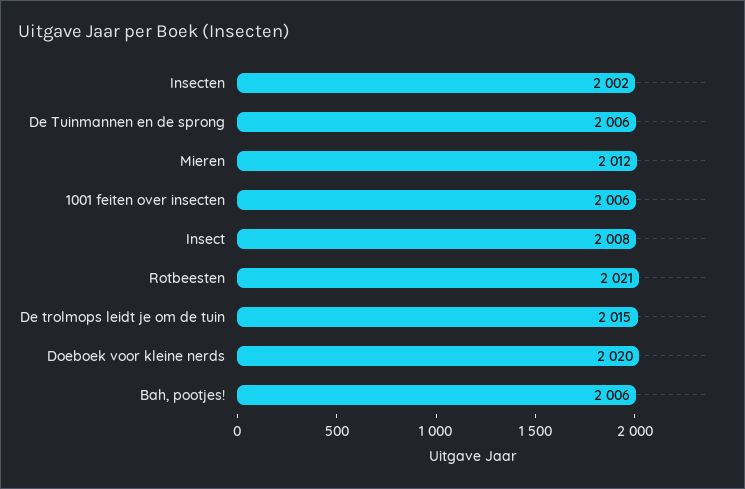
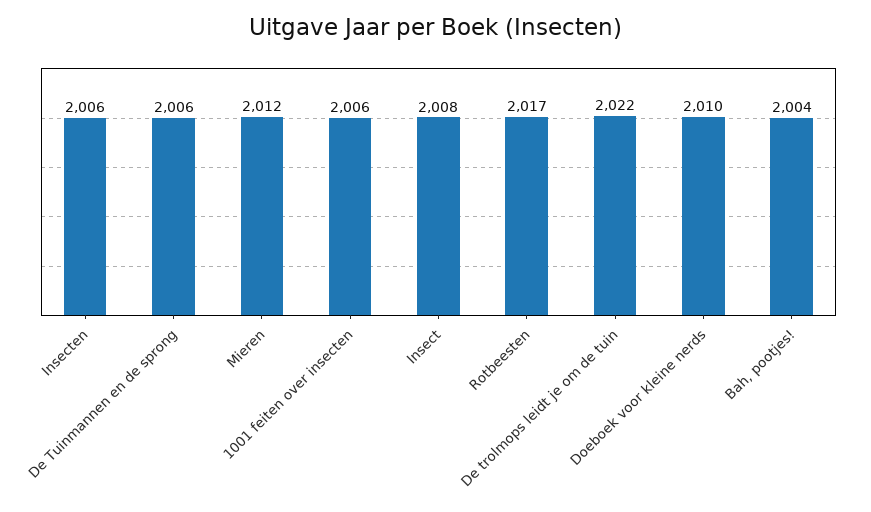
  {
-   "Insecten": 2002,
+   "Insecten": 2006,
    "De Tuinmannen en de sprong": 2006,
    "Mieren": 2012,
    "1001 feiten over insecten": 2006,
    "Insect": 2008,
-   "Rotbeesten": 2021,
+   "Rotbeesten": 2017,
-   "De trolmops leidt je om de tuin": 2015,
+   "De trolmops leidt je om de tuin": 2022,
-   "Doeboek voor kleine nerds": 2020,
+   "Doeboek voor kleine nerds": 2010,
-   "Bah, pootjes!": 2006
+   "Bah, pootjes!": 2004
  }

